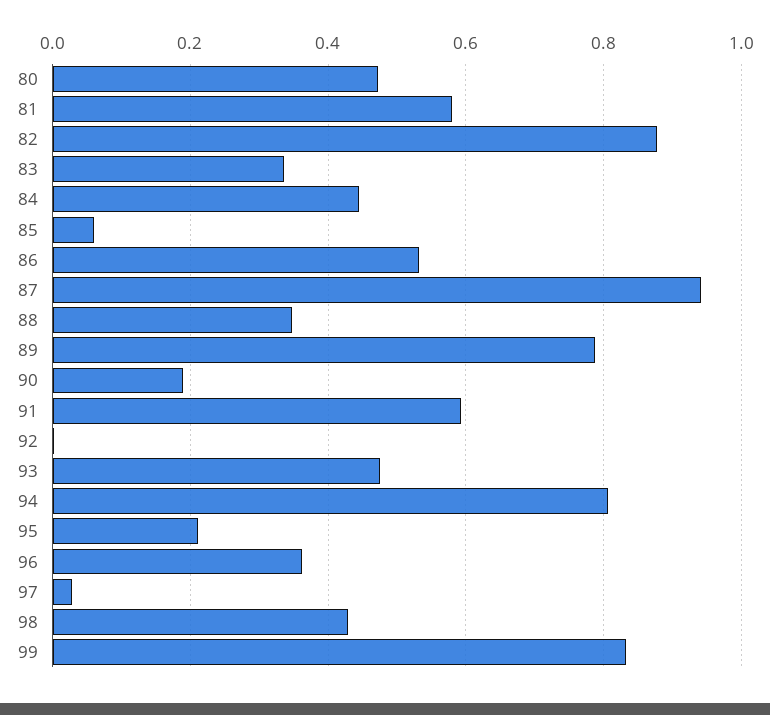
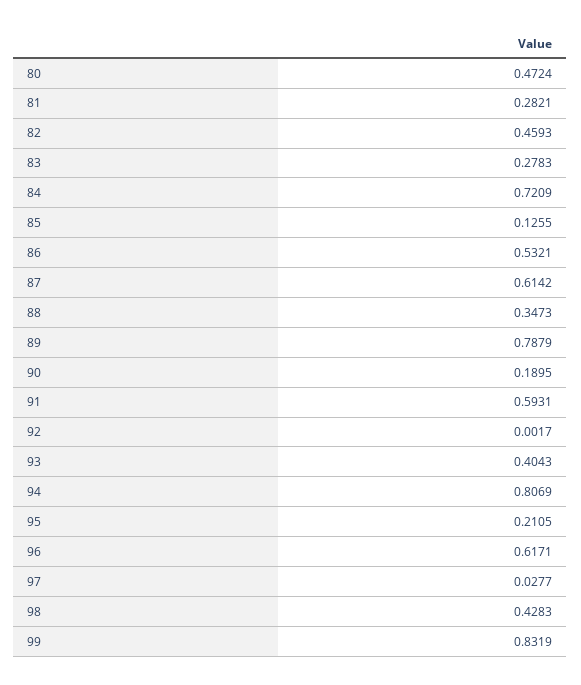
  {
    "80": 0.4724,
-   "81": 0.58,
+   "81": 0.2821,
-   "82": 0.88,
+   "82": 0.4593,
-   "83": 0.34,
+   "83": 0.2783,
-   "84": 0.44,
+   "84": 0.7209,
-   "85": 0.06,
+   "85": 0.1255,
    "86": 0.5321,
-   "87": 0.94,
+   "87": 0.6142,
    "88": 0.3473,
    "89": 0.7879,
    "90": 0.1895,
    "91": 0.5931,
    "92": 0.0017,
-   "93": 0.48,
+   "93": 0.4043,
    "94": 0.8069,
    "95": 0.2105,
-   "96": 0.36,
+   "96": 0.6171,
    "97": 0.0277,
    "98": 0.4283,
    "99": 0.8319
  }

